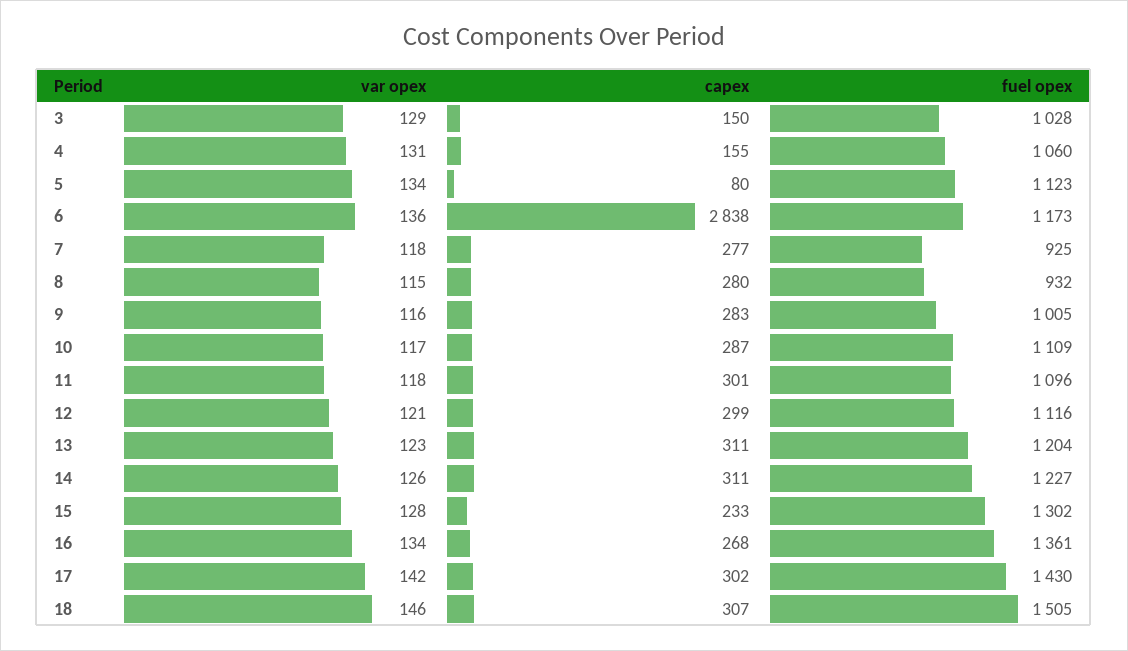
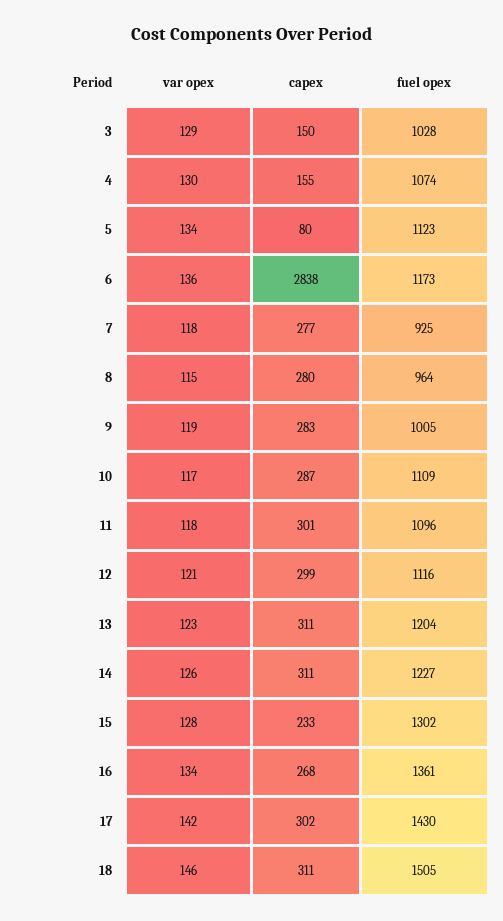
  {
    "var opex": {
      "3": 129,
-     "4": 131,
+     "4": 130,
      "5": 134,
      "6": 136,
      "7": 118,
      "8": 115,
-     "9": 116,
+     "9": 119,
      "10": 117,
      "11": 118,
      "12": 121,
      "13": 123,
      "14": 126,
      "15": 128,
      "16": 134,
      "17": 142,
      "18": 146
    },
    "capex": {
      "3": 150,
      "4": 155,
      "5": 80,
      "6": 2838,
      "7": 277,
      "8": 280,
      "9": 283,
      "10": 287,
      "11": 301,
      "12": 299,
      "13": 311,
      "14": 311,
      "15": 233,
      "16": 268,
      "17": 302,
-     "18": 307
+     "18": 311
    },
    "fuel opex": {
      "3": 1028,
-     "4": 1060,
+     "4": 1074,
      "5": 1123,
      "6": 1173,
      "7": 925,
-     "8": 932,
+     "8": 964,
      "9": 1005,
      "10": 1109,
      "11": 1096,
      "12": 1116,
      "13": 1204,
      "14": 1227,
      "15": 1302,
      "16": 1361,
      "17": 1430,
      "18": 1505
    }
  }

